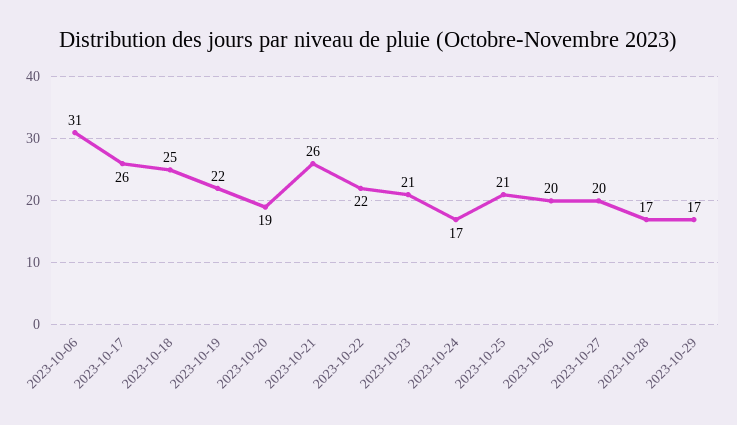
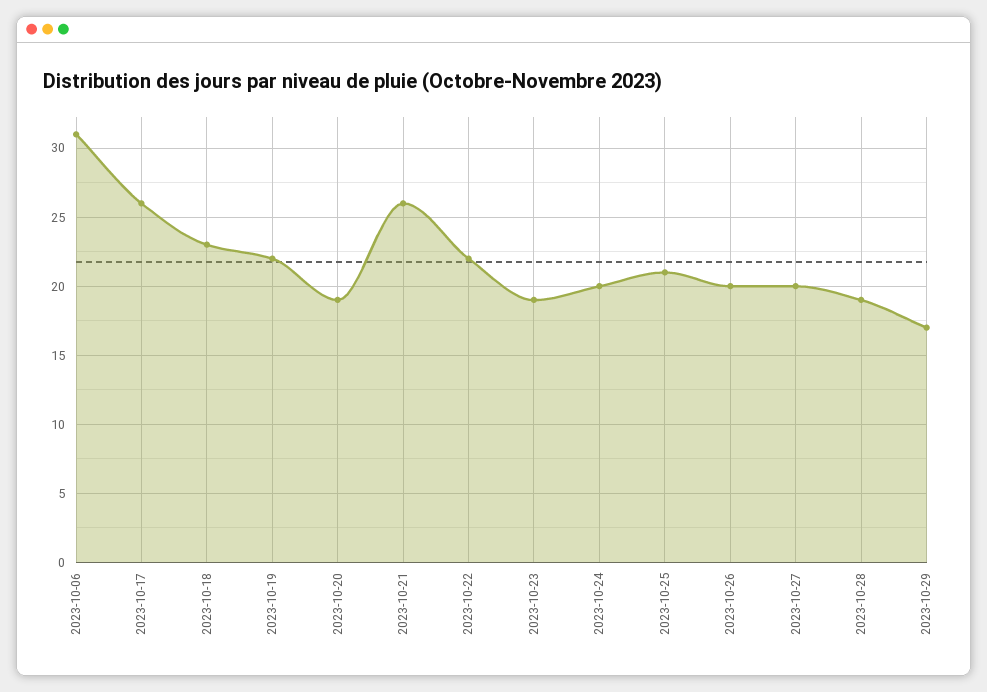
  {
    "2023-10-06": 31,
    "2023-10-17": 26,
-   "2023-10-18": 25,
+   "2023-10-18": 23,
    "2023-10-19": 22,
    "2023-10-20": 19,
    "2023-10-21": 26,
    "2023-10-22": 22,
-   "2023-10-23": 21,
+   "2023-10-23": 19,
-   "2023-10-24": 17,
+   "2023-10-24": 20,
    "2023-10-25": 21,
    "2023-10-26": 20,
    "2023-10-27": 20,
-   "2023-10-28": 17,
+   "2023-10-28": 19,
    "2023-10-29": 17
  }

